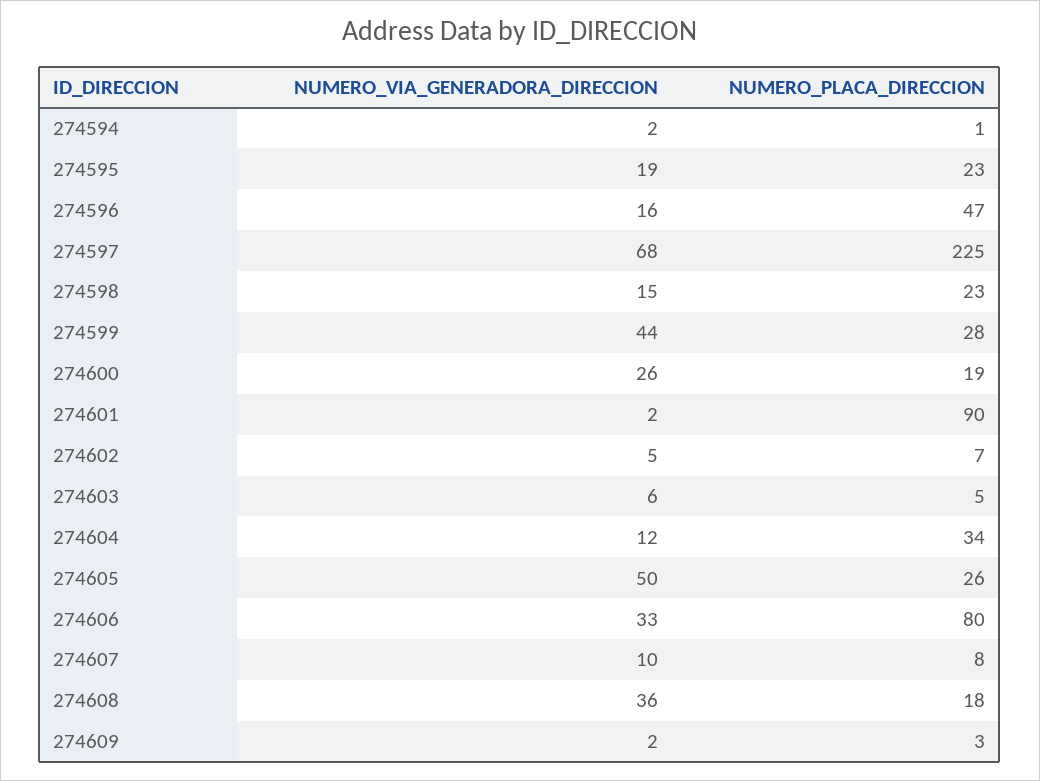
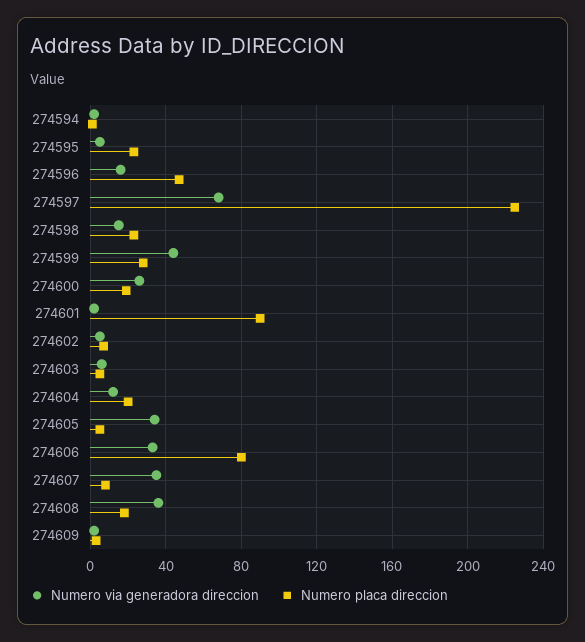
  {
    "NUMERO_VIA_GENERADORA_DIRECCION": {
      "274594": 2,
-     "274595": 19,
+     "274595": 5,
      "274596": 16,
      "274597": 68,
      "274598": 15,
      "274599": 44,
      "274600": 26,
      "274601": 2,
      "274602": 5,
      "274603": 6,
      "274604": 12,
-     "274605": 50,
+     "274605": 35,
      "274606": 33,
-     "274607": 10,
+     "274607": 35,
      "274608": 36,
      "274609": 2
    },
    "NUMERO_PLACA_DIRECCION": {
      "274594": 1,
      "274595": 23,
      "274596": 47,
      "274597": 225,
      "274598": 23,
      "274599": 28,
      "274600": 19,
      "274601": 90,
      "274602": 7,
      "274603": 5,
-     "274604": 34,
+     "274604": 20,
-     "274605": 26,
+     "274605": 5,
      "274606": 80,
      "274607": 8,
      "274608": 18,
      "274609": 3
    }
  }

